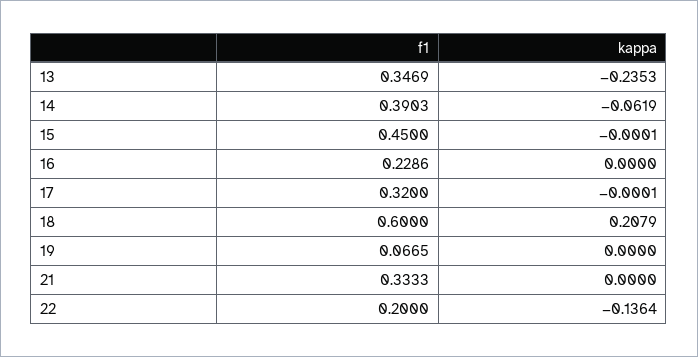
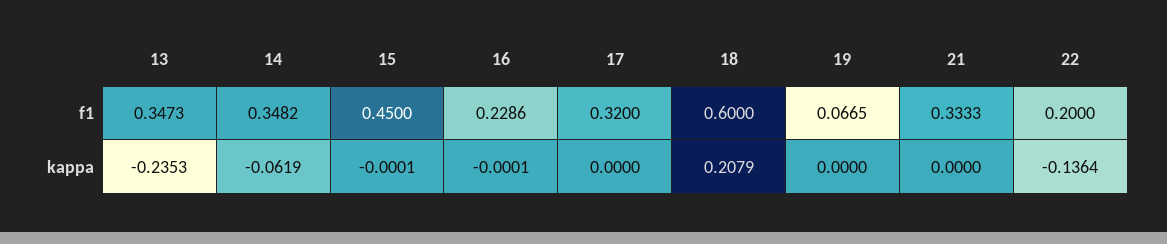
  {
    "f1": {
-     "13": 0.3469,
+     "13": 0.3473,
-     "14": 0.3903,
+     "14": 0.3482,
      "15": 0.45,
      "16": 0.2286,
      "17": 0.32,
      "18": 0.6,
      "19": 0.0665,
      "21": 0.3333,
      "22": 0.2
    },
    "kappa": {
      "13": -0.2353,
      "14": -0.0619,
      "15": -0.0001,
-     "16": 0,
+     "16": -0.0001,
-     "17": -0.0001,
+     "17": 0,
      "18": 0.2079,
      "19": 0,
      "21": 0,
      "22": -0.1364
    }
  }

